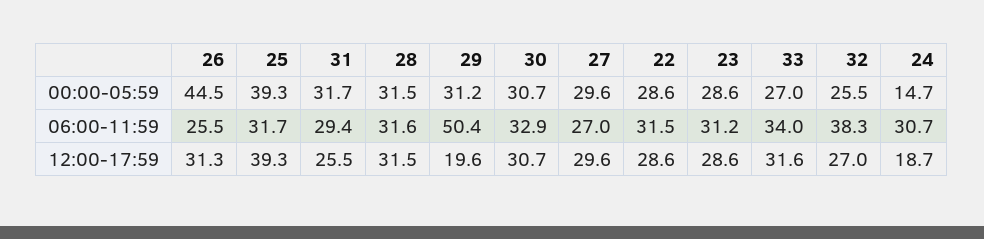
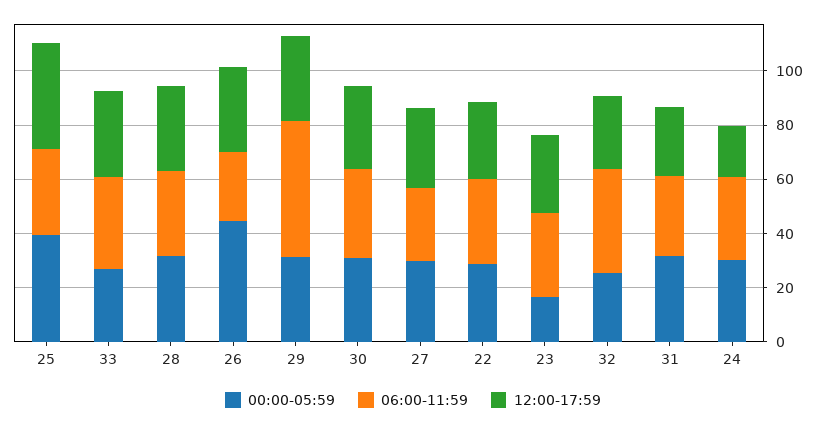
  {
    "00:00-05:59": {
      "26": 44.5,
      "25": 39.3,
      "31": 31.7,
      "28": 31.5,
      "29": 31.2,
      "30": 30.7,
      "27": 29.6,
      "22": 28.6,
-     "23": 28.6,
+     "23": 15,
      "33": 27,
      "32": 25.5,
-     "24": 14.7
+     "24": 30
    },
    "06:00-11:59": {
      "26": 25.5,
      "25": 31.7,
      "31": 29.4,
      "28": 31.6,
      "29": 50.4,
      "30": 32.9,
      "27": 27,
      "22": 31.5,
      "23": 31.2,
      "33": 34,
      "32": 38.3,
      "24": 30.7
    },
    "12:00-17:59": {
      "26": 31.3,
      "25": 39.3,
      "31": 25.5,
      "28": 31.5,
-     "29": 19.6,
+     "29": 30,
      "30": 30.7,
      "27": 29.6,
      "22": 28.6,
      "23": 28.6,
      "33": 31.6,
      "32": 27,
      "24": 18.7
    }
  }

